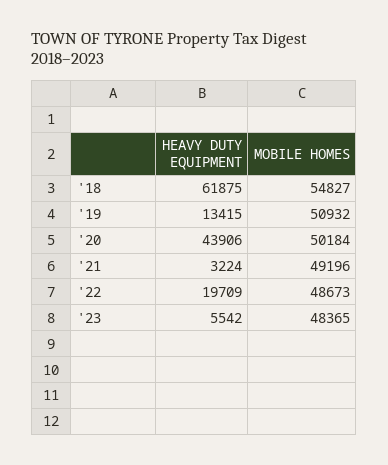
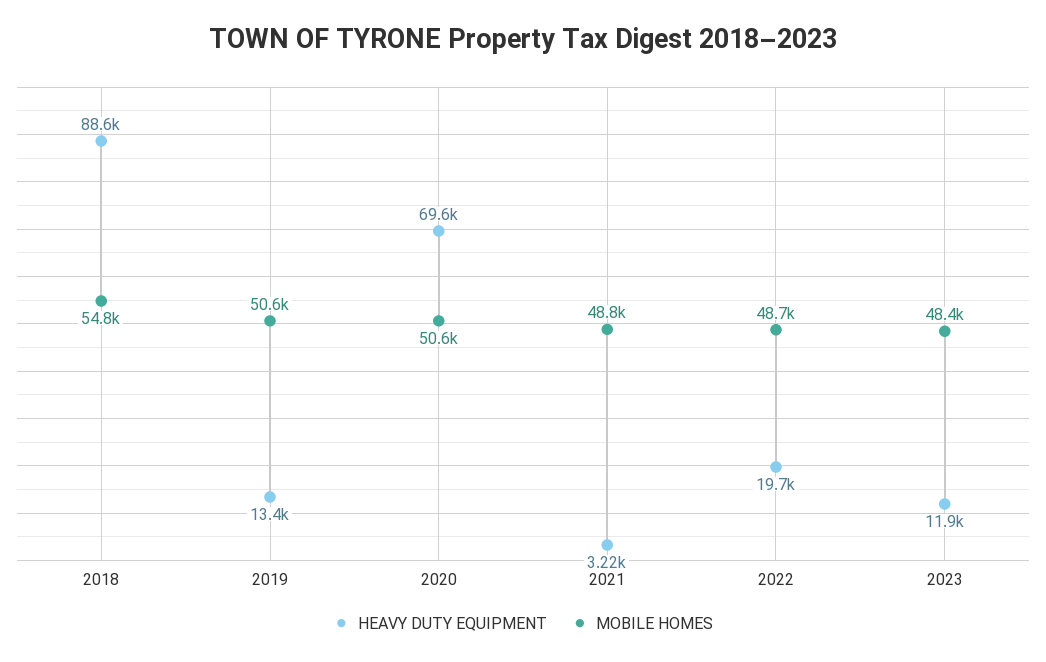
  {
    "HEAVY DUTY EQUIPMENT": {
-     "'18": 61875,
+     "'18": 88600,
      "'19": 13415,
-     "'20": 43906,
+     "'20": 69600,
      "'21": 3224,
      "'22": 19709,
-     "'23": 5542
+     "'23": 11900
    },
    "MOBILE HOMES": {
      "'18": 54827,
-     "'19": 50932,
+     "'19": 50600,
-     "'20": 50184,
+     "'20": 50600,
-     "'21": 49196,
+     "'21": 48800,
      "'22": 48673,
      "'23": 48365
    }
  }

